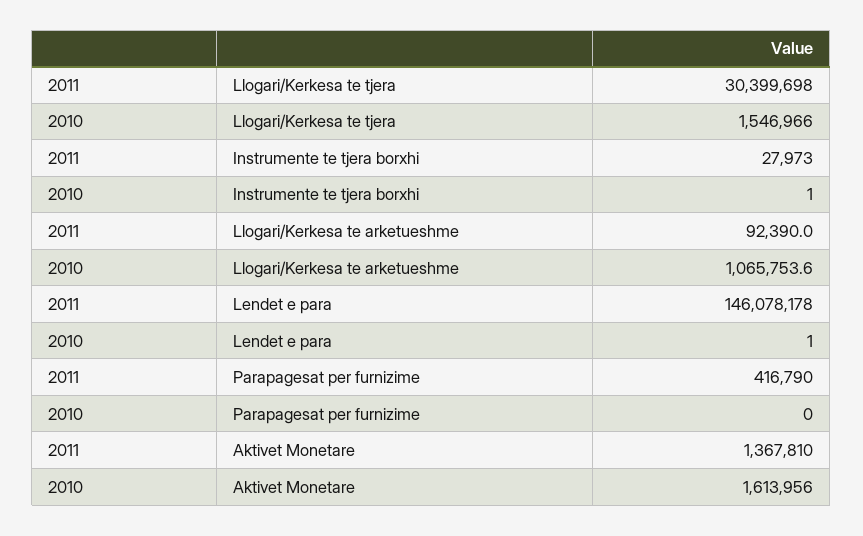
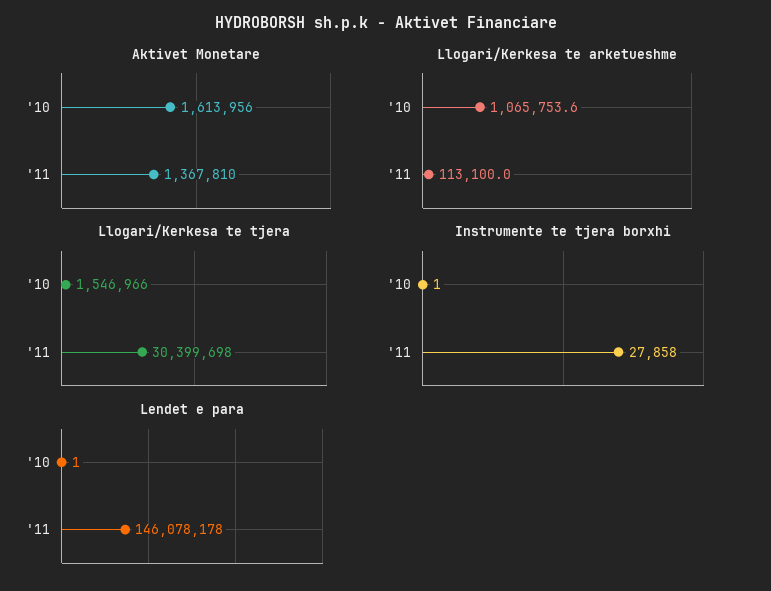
  {
    "Llogari/Kerkesa te tjera": {
      "2011": 30399698,
      "2010": 1546966
    },
    "Instrumente te tjera borxhi": {
-     "2011": 27973,
+     "2011": 27858,
      "2010": 1
    },
    "Llogari/Kerkesa te arketueshme": {
-     "2011": 92390,
+     "2011": 113100,
      "2010": 1065753.6
    },
    "Lendet e para": {
      "2011": 146078178,
      "2010": 1
    },
-   "Parapagesat per furnizime": {
-     "2011": 416790,
-     "2010": 0
-   },
    "Aktivet Monetare": {
      "2011": 1367810,
      "2010": 1613956
    }
  }

